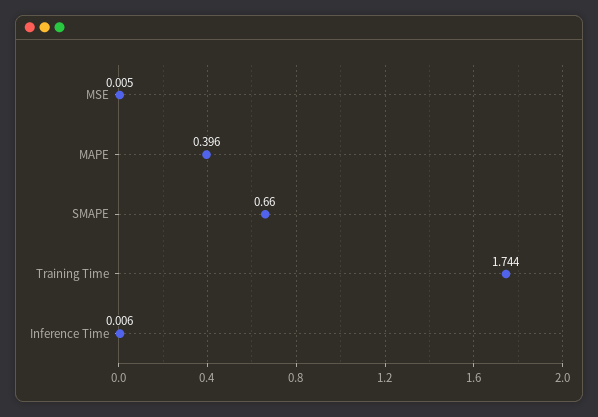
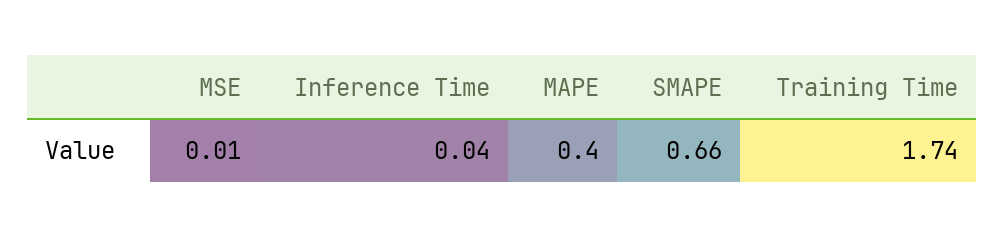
  {
    "MSE": 0.005,
    "MAPE": 0.396,
    "SMAPE": 0.66,
    "Training Time": 1.744,
-   "Inference Time": 0.006
+   "Inference Time": 0.04
  }

